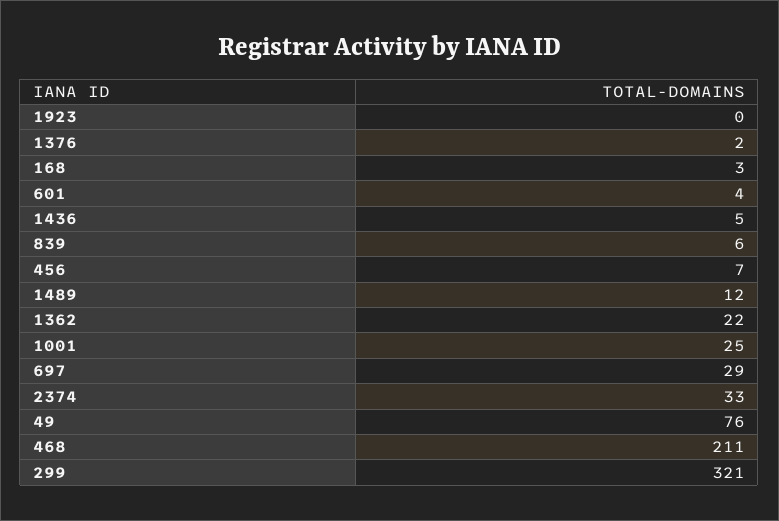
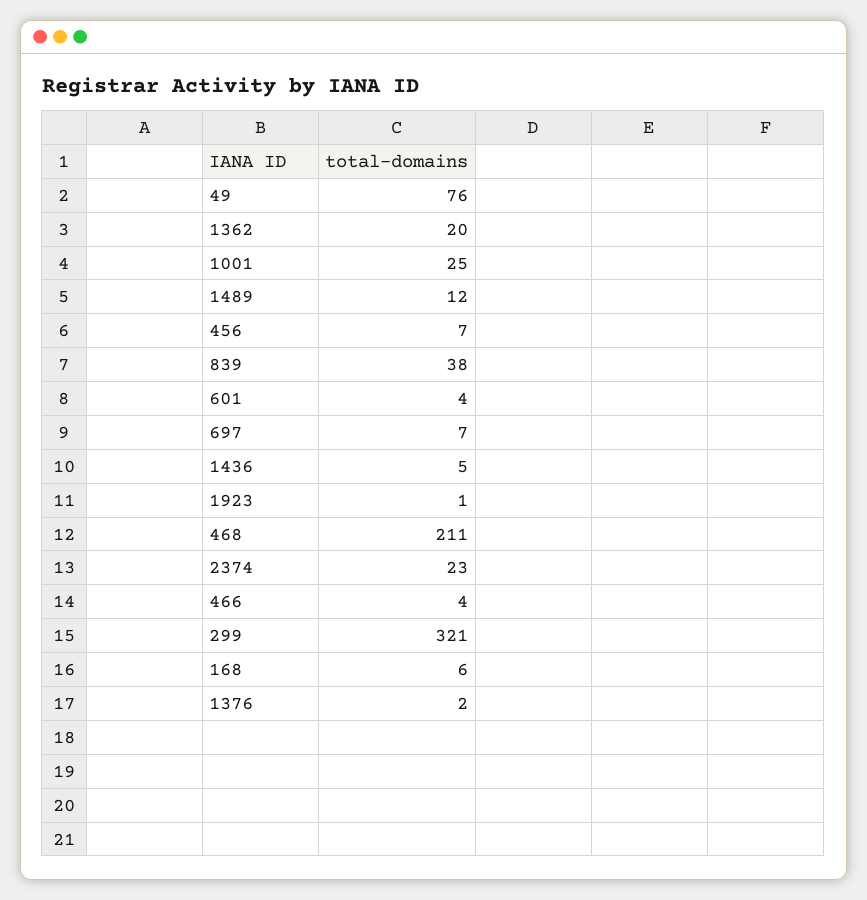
  {
-   "1923": 0,
+   "1923": 1,
    "1376": 2,
-   "168": 3,
+   "168": 6,
    "601": 4,
    "1436": 5,
-   "839": 6,
+   "839": 38,
    "456": 7,
    "1489": 12,
-   "1362": 22,
+   "1362": 20,
    "1001": 25,
-   "697": 29,
+   "697": 7,
-   "2374": 33,
+   "2374": 23,
    "49": 76,
    "468": 211,
-   "299": 321
+   "299": 321,
+   "466": 4
  }

